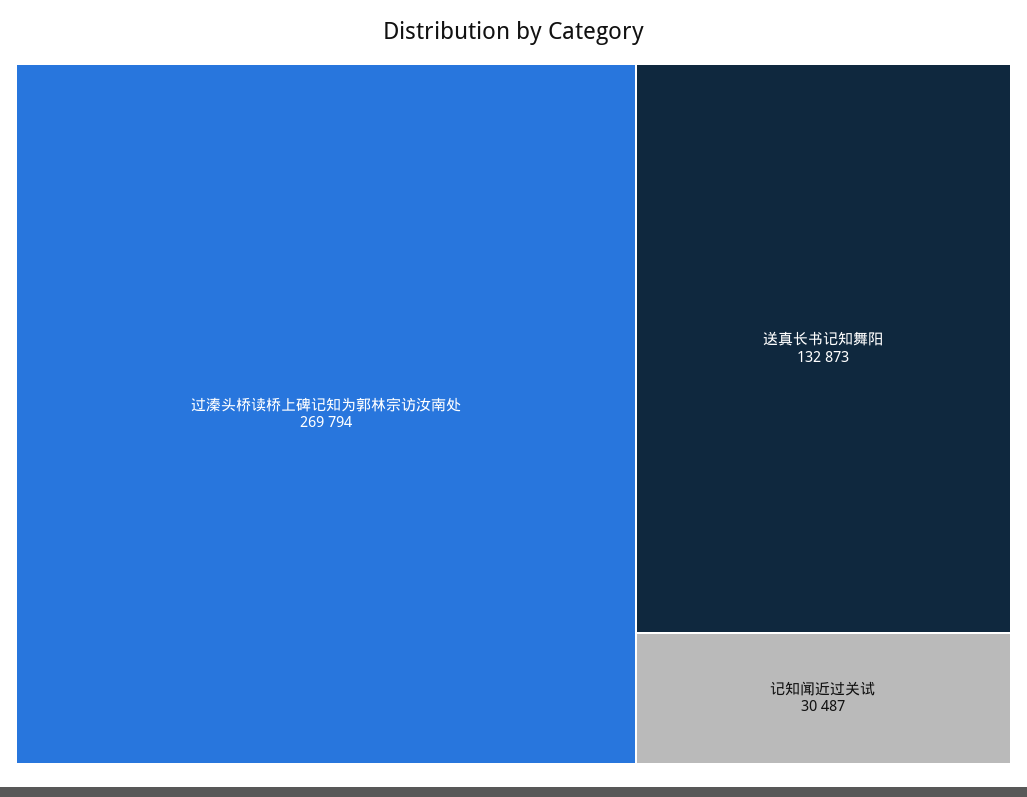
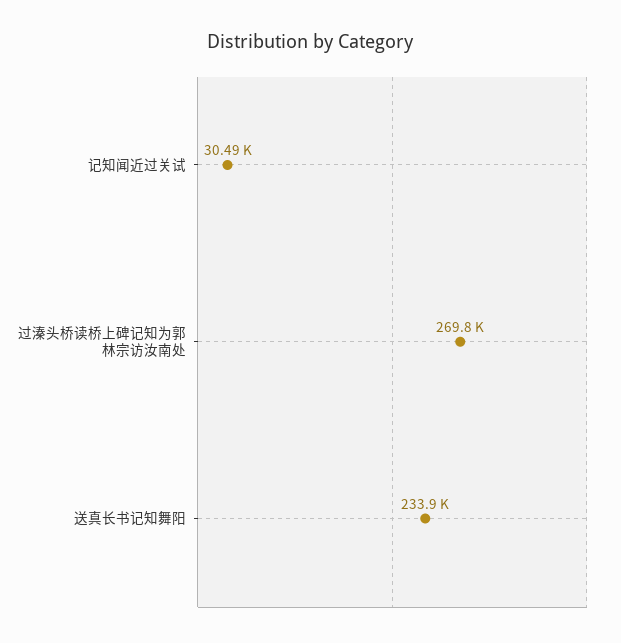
  {
    "过溱头桥读桥上碑记知为郭林宗访汝南处": 269794,
-   "送真长书记知舞阳": 132873,
+   "送真长书记知舞阳": 233900,
    "记知闻近过关试": 30487
  }

